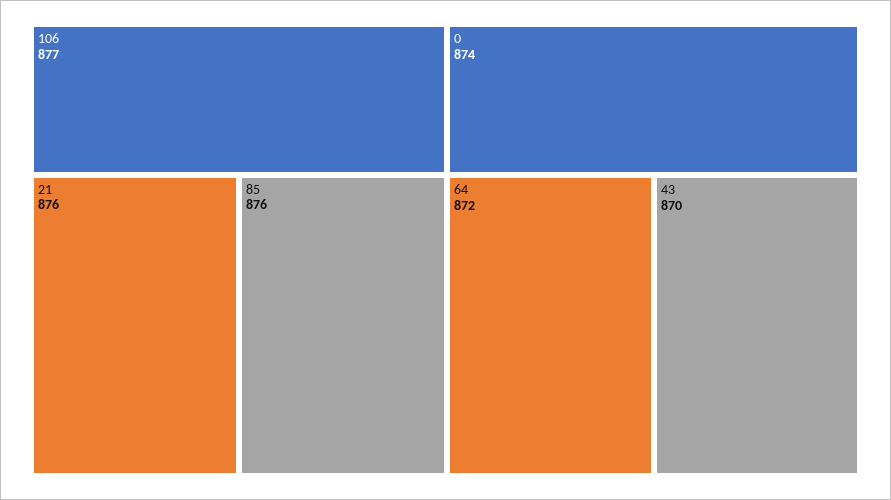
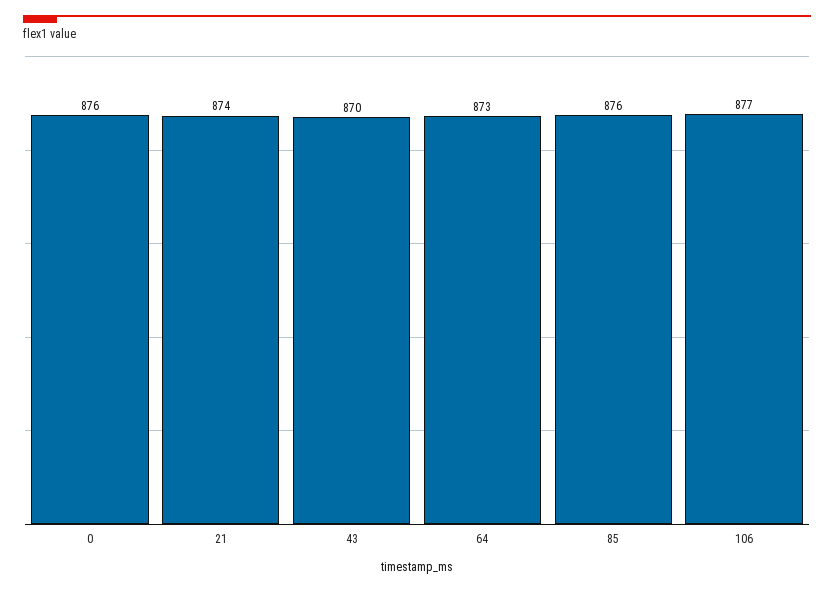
  {
    "106": 877,
-   "21": 876,
+   "21": 874,
    "85": 876,
-   "0": 874,
+   "0": 876,
-   "64": 872,
+   "64": 873,
    "43": 870
  }

